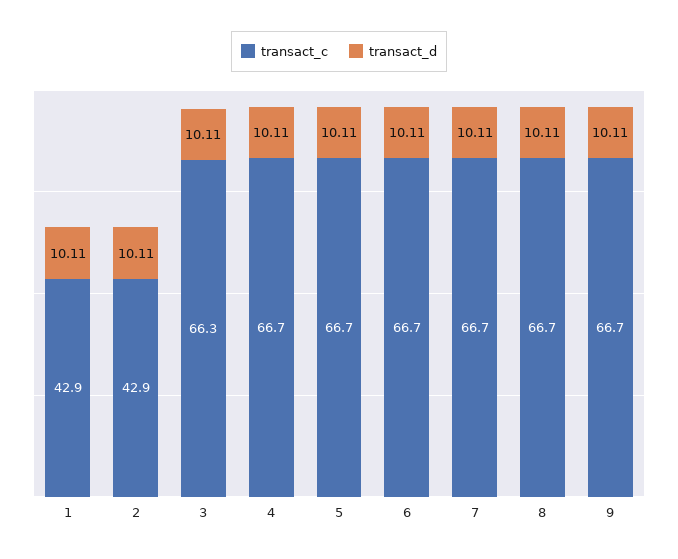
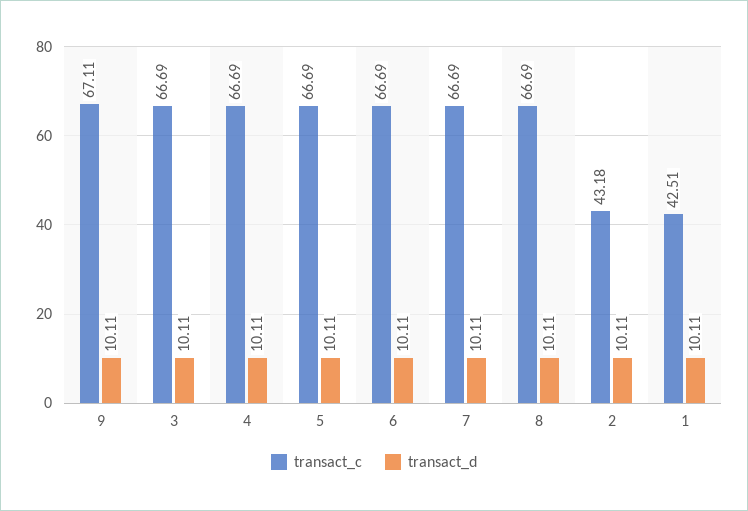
  {
    "transact_c": {
-     "1": 42.9,
+     "1": 42.51,
-     "2": 42.9,
+     "2": 43.18,
-     "3": 66.3,
+     "3": 66.69,
      "4": 66.69,
      "5": 66.69,
      "6": 66.69,
      "7": 66.69,
      "8": 66.69,
-     "9": 66.7
+     "9": 67.11
    },
    "transact_d": {
      "1": 10.11,
      "2": 10.11,
      "3": 10.11,
      "4": 10.11,
      "5": 10.11,
      "6": 10.11,
      "7": 10.11,
      "8": 10.11,
      "9": 10.11
    }
  }

